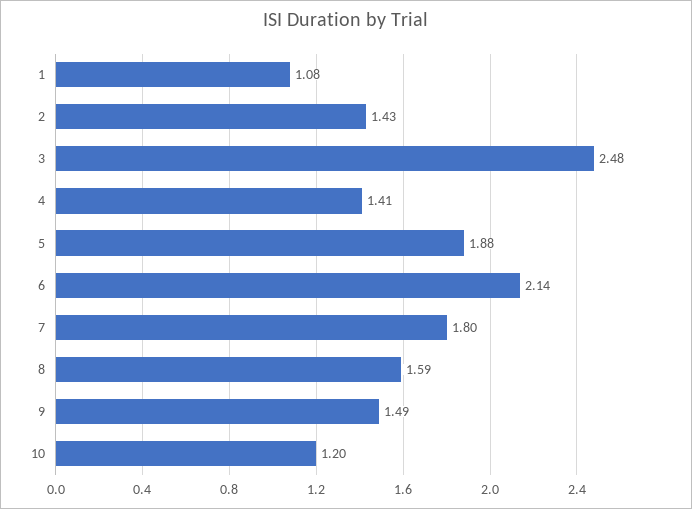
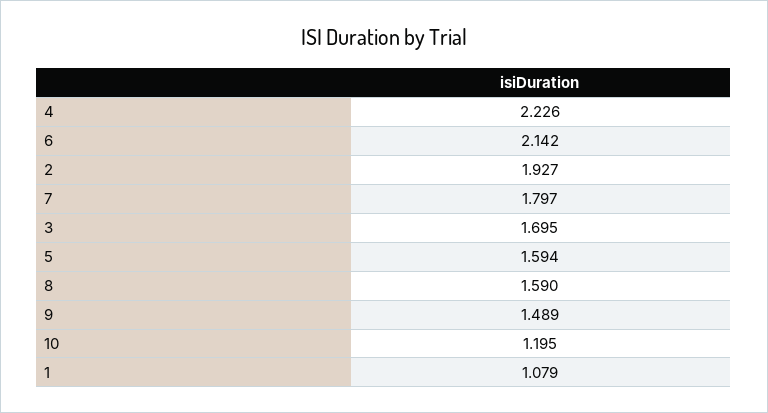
  {
    "1": 1.079,
-   "2": 1.43,
+   "2": 1.927,
-   "3": 2.48,
+   "3": 1.695,
-   "4": 1.41,
+   "4": 2.226,
-   "5": 1.88,
+   "5": 1.594,
    "6": 2.142,
    "7": 1.797,
    "8": 1.59,
    "9": 1.489,
    "10": 1.195
  }

